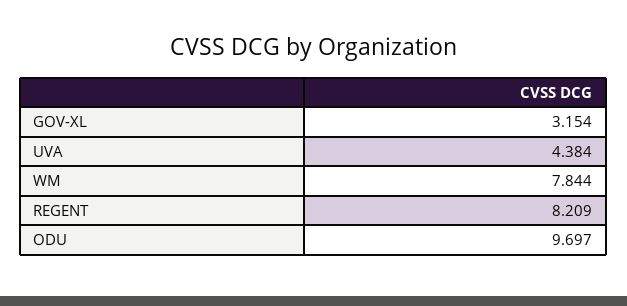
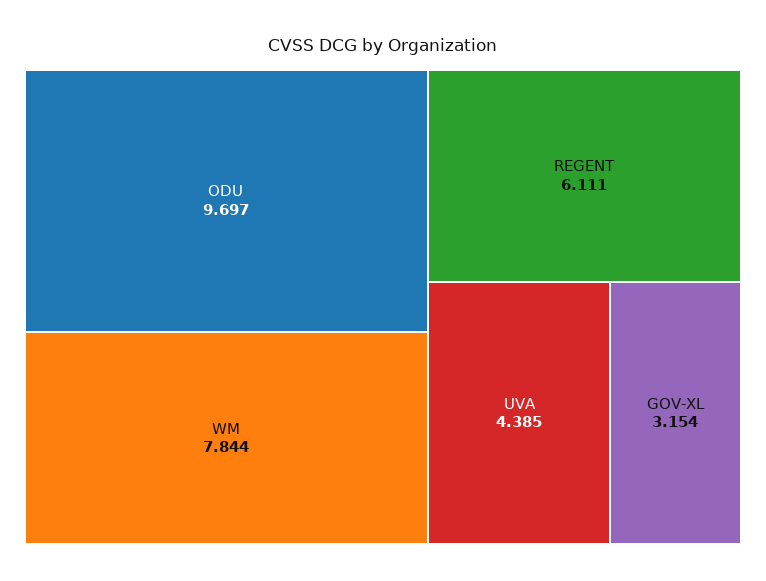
  {
    "GOV-XL": 3.154,
-   "UVA": 4.384,
+   "UVA": 4.385,
    "WM": 7.844,
-   "REGENT": 8.209,
+   "REGENT": 6.111,
    "ODU": 9.697
  }

